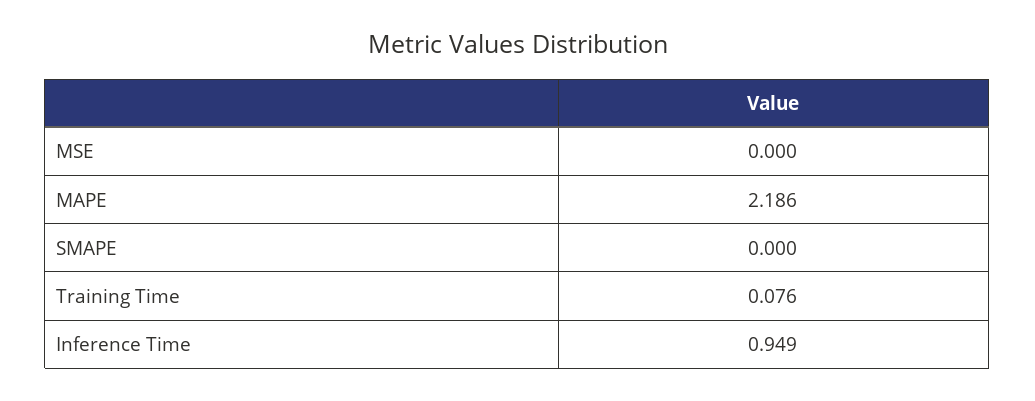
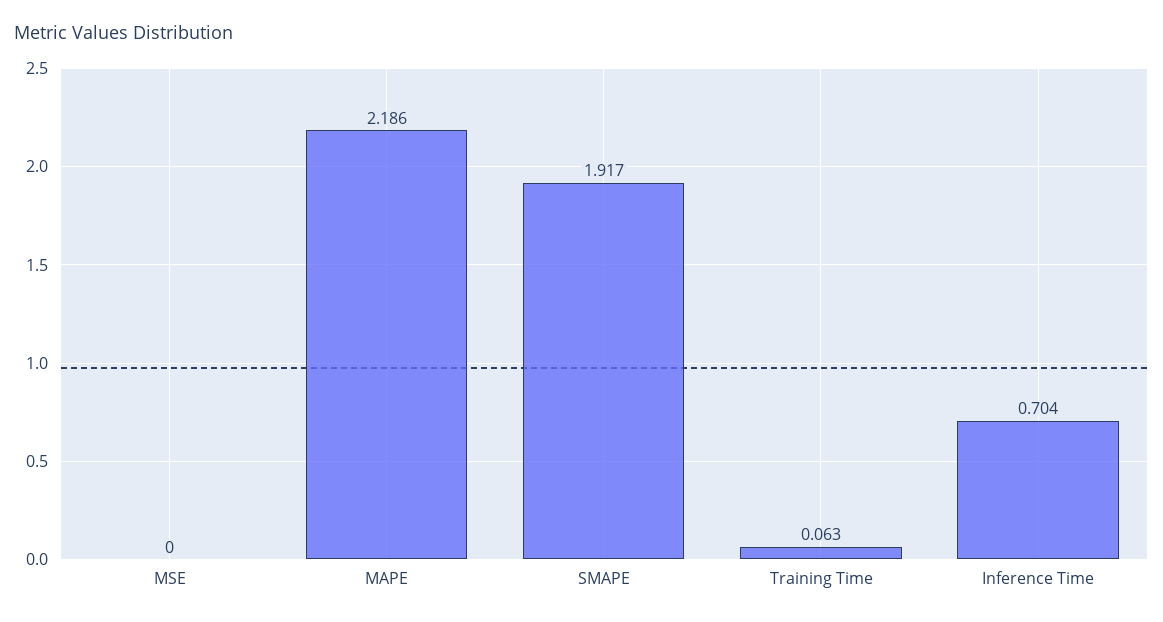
  {
    "MSE": 0,
    "MAPE": 2.186,
-   "SMAPE": 0,
+   "SMAPE": 1.917,
-   "Training Time": 0.076,
+   "Training Time": 0.063,
-   "Inference Time": 0.949
+   "Inference Time": 0.704
  }

